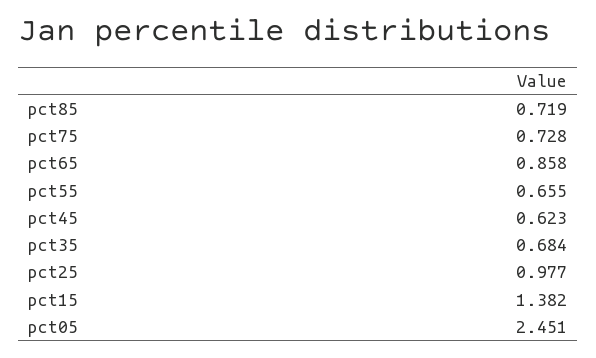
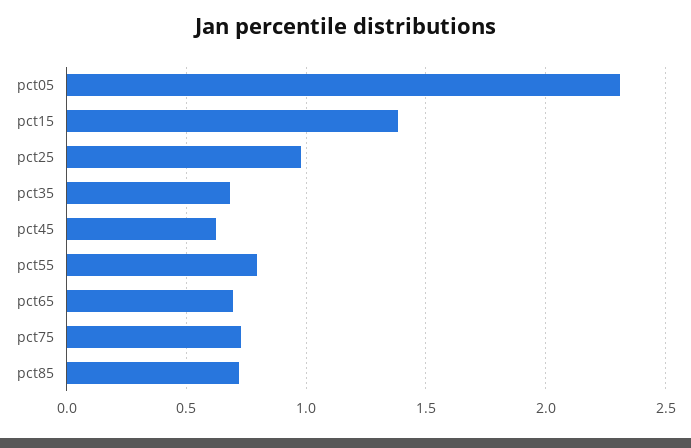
  {
    "pct85": 0.719,
    "pct75": 0.728,
-   "pct65": 0.858,
+   "pct65": 0.7,
-   "pct55": 0.655,
+   "pct55": 0.8,
    "pct45": 0.623,
    "pct35": 0.684,
    "pct25": 0.977,
    "pct15": 1.382,
-   "pct05": 2.451
+   "pct05": 2.3
  }

